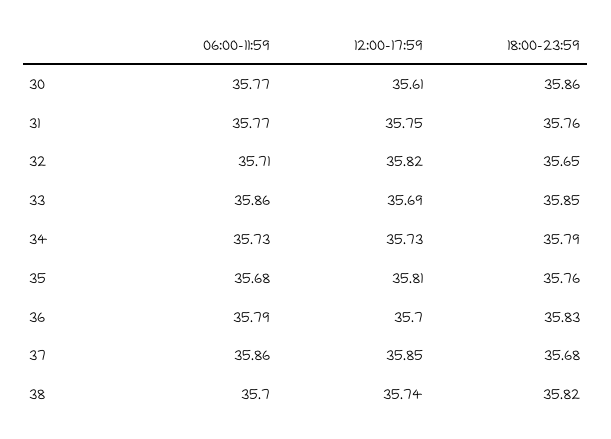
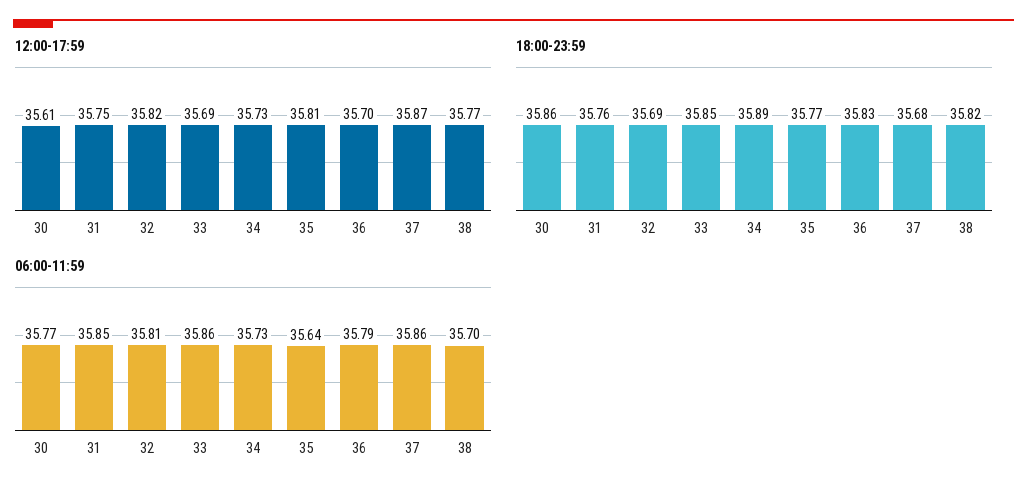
  {
    "06:00-11:59": {
      "30": 35.77,
-     "31": 35.77,
+     "31": 35.85,
-     "32": 35.71,
+     "32": 35.81,
      "33": 35.86,
      "34": 35.73,
-     "35": 35.68,
+     "35": 35.64,
      "36": 35.79,
      "37": 35.86,
      "38": 35.7
    },
    "12:00-17:59": {
      "30": 35.61,
      "31": 35.75,
      "32": 35.82,
      "33": 35.69,
      "34": 35.73,
      "35": 35.81,
      "36": 35.7,
-     "37": 35.85,
+     "37": 35.87,
-     "38": 35.74
+     "38": 35.77
    },
    "18:00-23:59": {
      "30": 35.86,
      "31": 35.76,
-     "32": 35.65,
+     "32": 35.69,
      "33": 35.85,
-     "34": 35.79,
+     "34": 35.89,
-     "35": 35.76,
+     "35": 35.77,
      "36": 35.83,
      "37": 35.68,
      "38": 35.82
    }
  }

